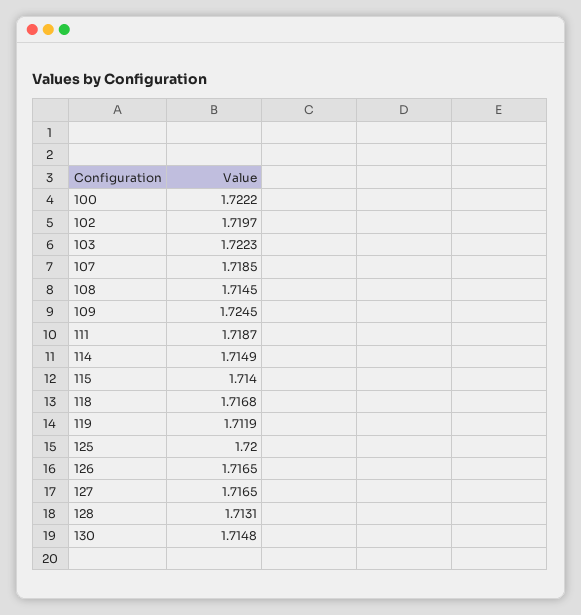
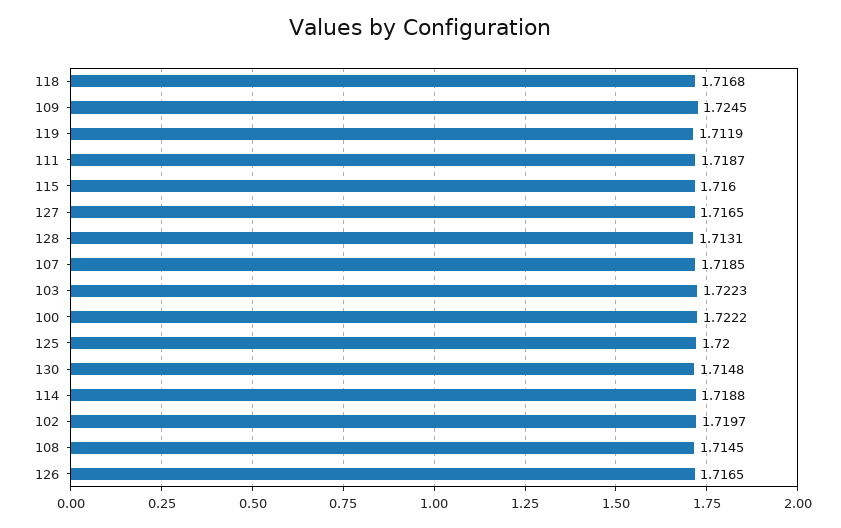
  {
    "100": 1.7222,
    "102": 1.7197,
    "103": 1.7223,
    "107": 1.7185,
    "108": 1.7145,
    "109": 1.7245,
    "111": 1.7187,
-   "114": 1.7149,
+   "114": 1.7188,
-   "115": 1.714,
+   "115": 1.716,
    "118": 1.7168,
    "119": 1.7119,
    "125": 1.72,
    "126": 1.7165,
    "127": 1.7165,
    "128": 1.7131,
    "130": 1.7148
  }

